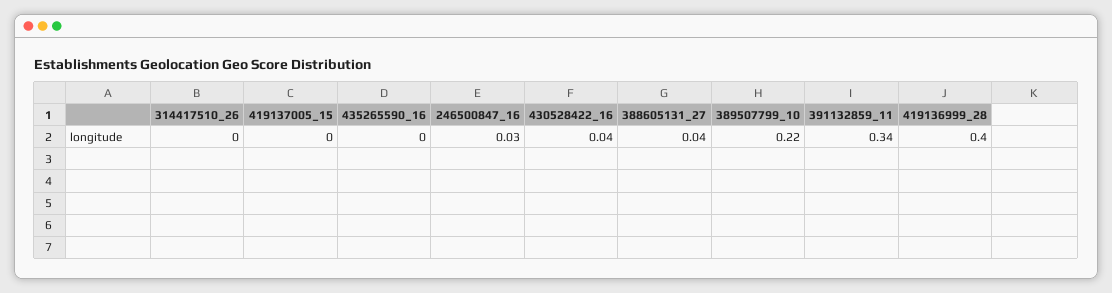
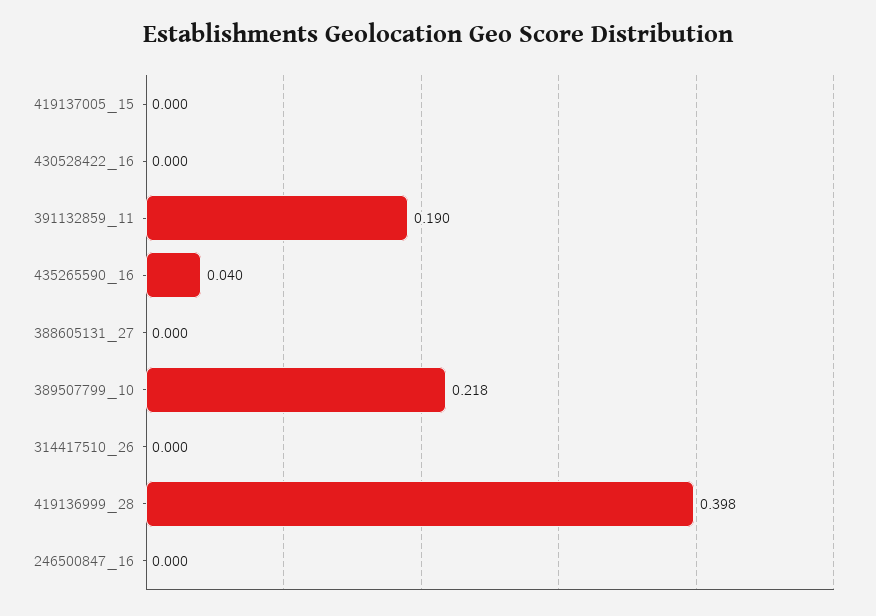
  {
    "314417510_26": 0,
    "419137005_15": 0,
-   "435265590_16": 0,
+   "435265590_16": 0.04,
-   "246500847_16": 0.03,
+   "246500847_16": 0,
-   "430528422_16": 0.04,
+   "430528422_16": 0,
-   "388605131_27": 0.04,
+   "388605131_27": 0,
    "389507799_10": 0.218,
-   "391132859_11": 0.34,
+   "391132859_11": 0.19,
    "419136999_28": 0.398
  }

